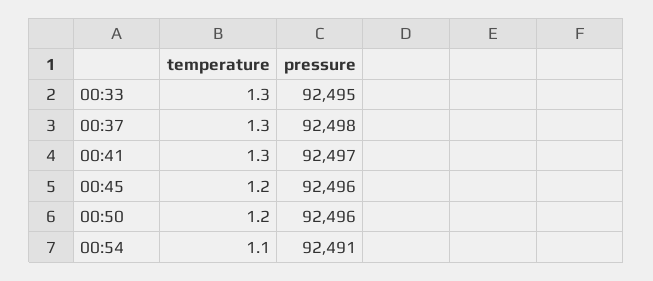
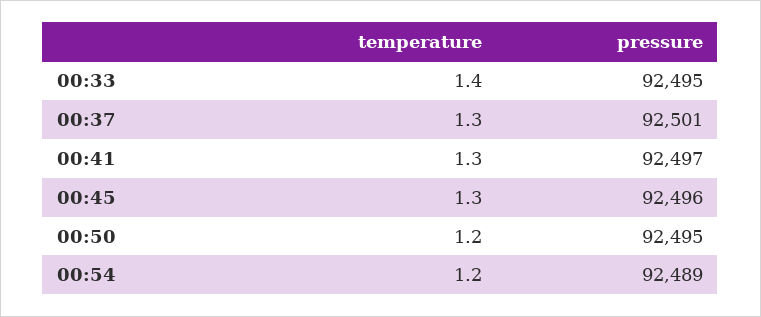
  {
    "temperature": {
-     "00:33": 1.3,
+     "00:33": 1.4,
      "00:37": 1.3,
      "00:41": 1.3,
-     "00:45": 1.2,
+     "00:45": 1.3,
      "00:50": 1.2,
-     "00:54": 1.1
+     "00:54": 1.2
    },
    "pressure": {
      "00:33": 92495,
-     "00:37": 92498,
+     "00:37": 92501,
      "00:41": 92497,
      "00:45": 92496,
-     "00:50": 92496,
+     "00:50": 92495,
-     "00:54": 92491
+     "00:54": 92489
    }
  }

